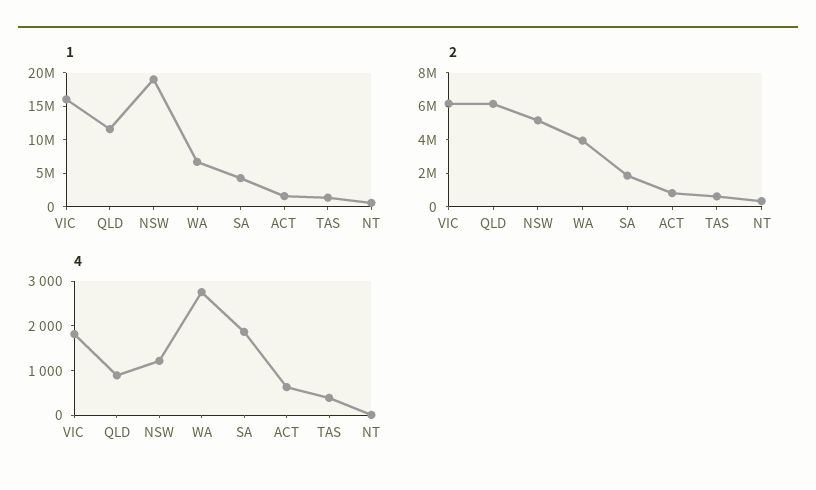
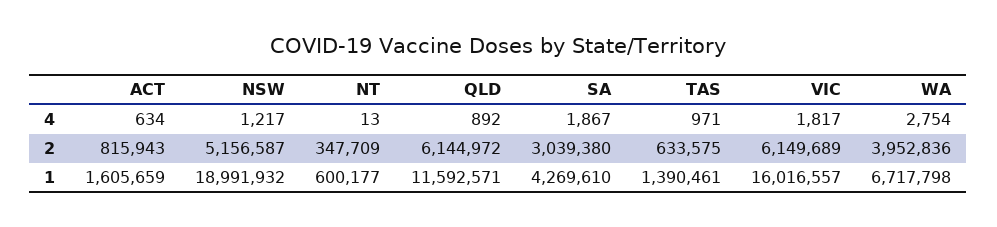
  {
    "1": {
      "VIC": 16016557,
      "QLD": 11592571,
      "NSW": 18991932,
      "WA": 6717798,
      "SA": 4269610,
      "ACT": 1605659,
      "TAS": 1390461,
      "NT": 600177
    },
    "2": {
      "VIC": 6149689,
      "QLD": 6144972,
      "NSW": 5156587,
      "WA": 3952836,
-     "SA": 2000000,
+     "SA": 3039380,
      "ACT": 815943,
      "TAS": 633575,
      "NT": 347709
    },
    "4": {
      "VIC": 1817,
      "QLD": 892,
      "NSW": 1217,
      "WA": 2754,
      "SA": 1867,
      "ACT": 634,
-     "TAS": 400,
+     "TAS": 971,
      "NT": 13
    }
  }

